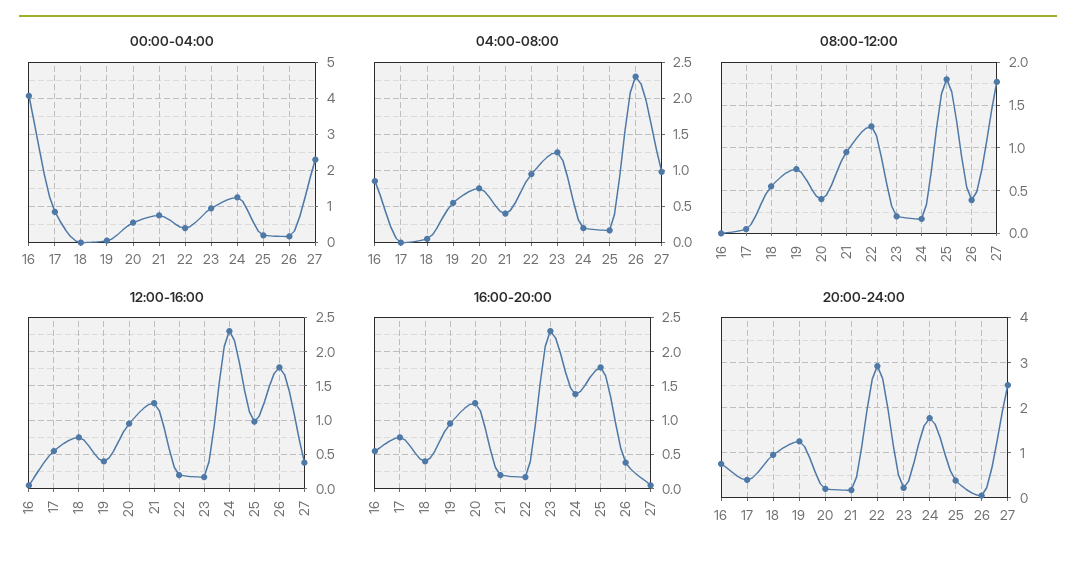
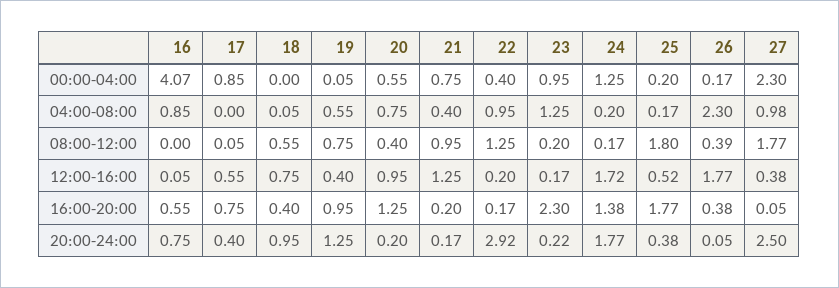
  {
    "00:00-04:00": {
      "16": 4.07,
      "17": 0.85,
      "18": 0,
      "19": 0.05,
      "20": 0.55,
      "21": 0.75,
      "22": 0.4,
      "23": 0.95,
      "24": 1.25,
      "25": 0.2,
      "26": 0.17,
      "27": 2.3
    },
    "04:00-08:00": {
      "16": 0.85,
      "17": 0,
      "18": 0.05,
      "19": 0.55,
      "20": 0.75,
      "21": 0.4,
      "22": 0.95,
      "23": 1.25,
      "24": 0.2,
      "25": 0.17,
      "26": 2.3,
      "27": 0.98
    },
    "08:00-12:00": {
      "16": 0,
      "17": 0.05,
      "18": 0.55,
      "19": 0.75,
      "20": 0.4,
      "21": 0.95,
      "22": 1.25,
      "23": 0.2,
      "24": 0.17,
      "25": 1.8,
      "26": 0.39,
      "27": 1.77
    },
    "12:00-16:00": {
      "16": 0.05,
      "17": 0.55,
      "18": 0.75,
      "19": 0.4,
      "20": 0.95,
      "21": 1.25,
      "22": 0.2,
      "23": 0.17,
-     "24": 2.3,
+     "24": 1.72,
-     "25": 1,
+     "25": 0.52,
      "26": 1.77,
      "27": 0.38
    },
    "16:00-20:00": {
      "16": 0.55,
      "17": 0.75,
      "18": 0.4,
      "19": 0.95,
      "20": 1.25,
      "21": 0.2,
      "22": 0.17,
      "23": 2.3,
      "24": 1.38,
      "25": 1.77,
      "26": 0.38,
      "27": 0.05
    },
    "20:00-24:00": {
      "16": 0.75,
      "17": 0.4,
      "18": 0.95,
      "19": 1.25,
      "20": 0.2,
      "21": 0.17,
      "22": 2.92,
      "23": 0.22,
      "24": 1.77,
      "25": 0.38,
      "26": 0.05,
      "27": 2.5
    }
  }

